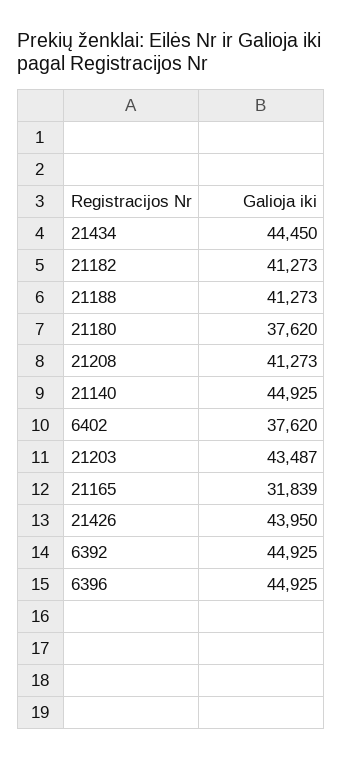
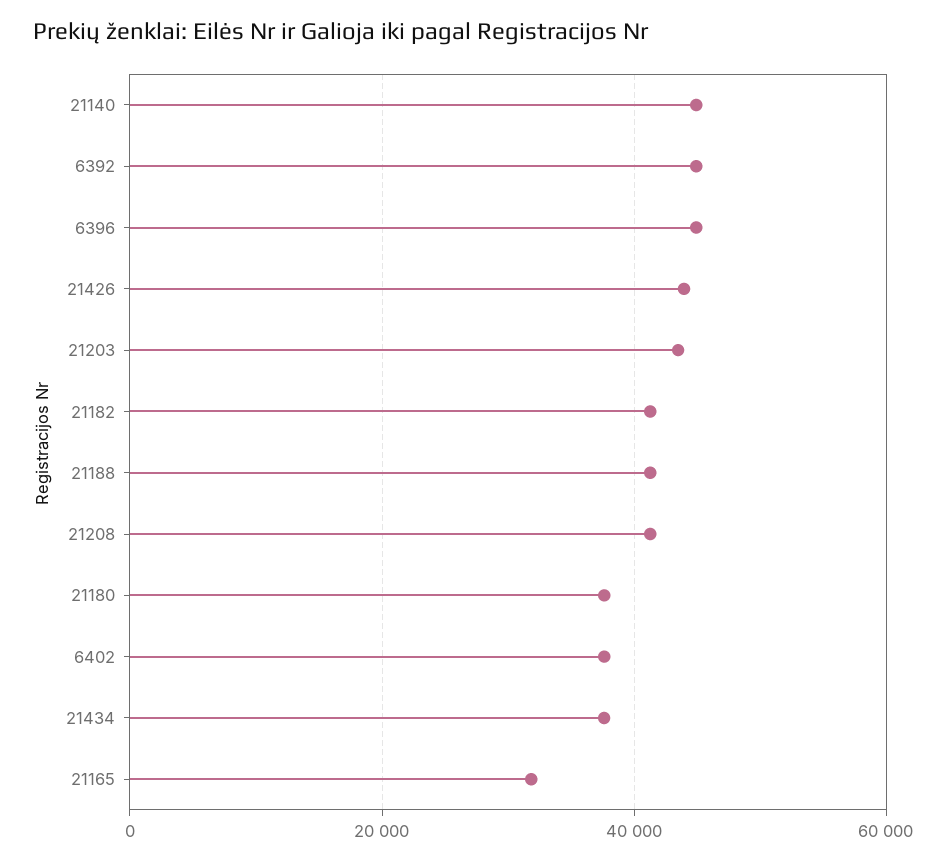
  {
-   "21434": 44450,
+   "21434": 38000,
    "21182": 41273,
    "21188": 41273,
    "21180": 37620,
    "21208": 41273,
    "21140": 44925,
    "6402": 37620,
    "21203": 43487,
    "21165": 31839,
    "21426": 43950,
    "6392": 44925,
    "6396": 44925
  }

